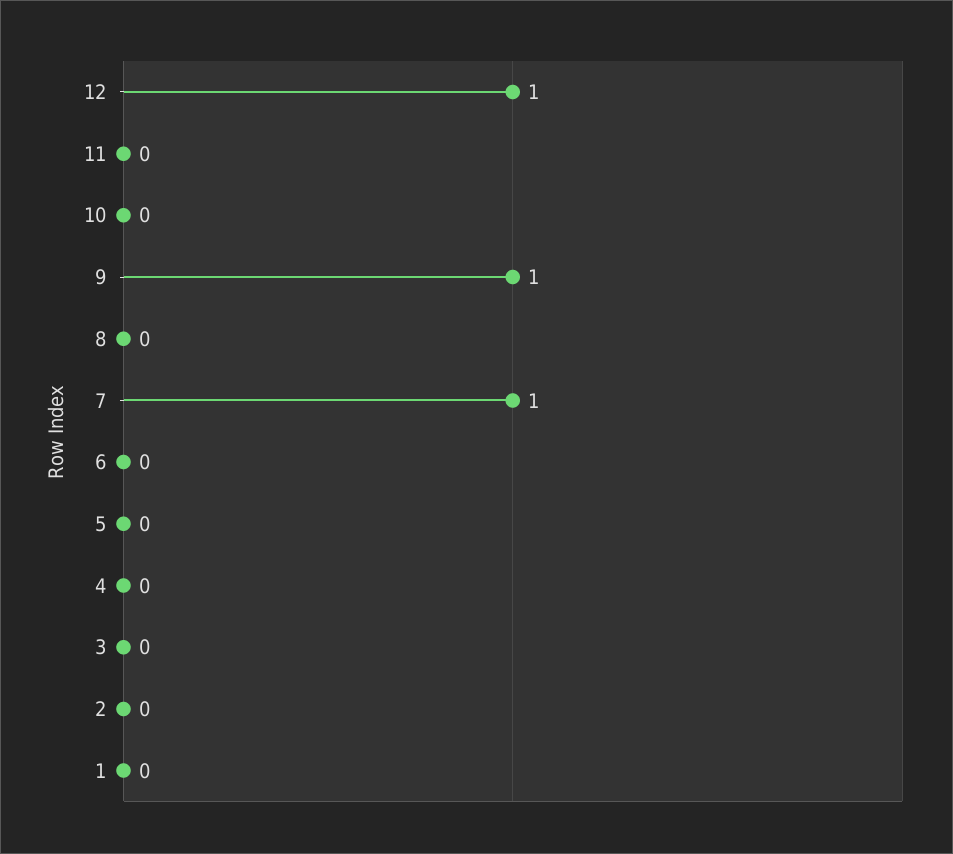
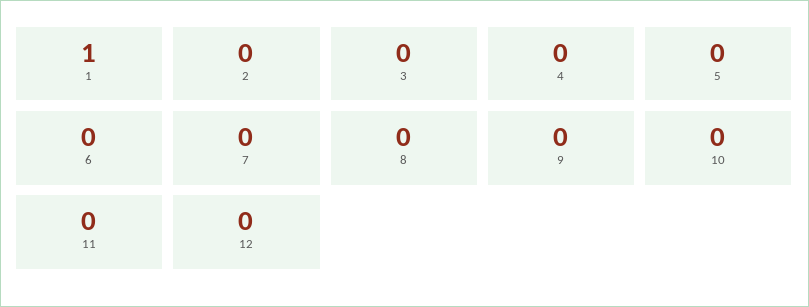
  {
-   "12": 1,
+   "12": 0,
    "11": 0,
    "10": 0,
-   "9": 1,
+   "9": 0,
    "8": 0,
-   "7": 1,
+   "7": 0,
    "6": 0,
    "5": 0,
    "4": 0,
    "3": 0,
    "2": 0,
-   "1": 0
+   "1": 1
  }

